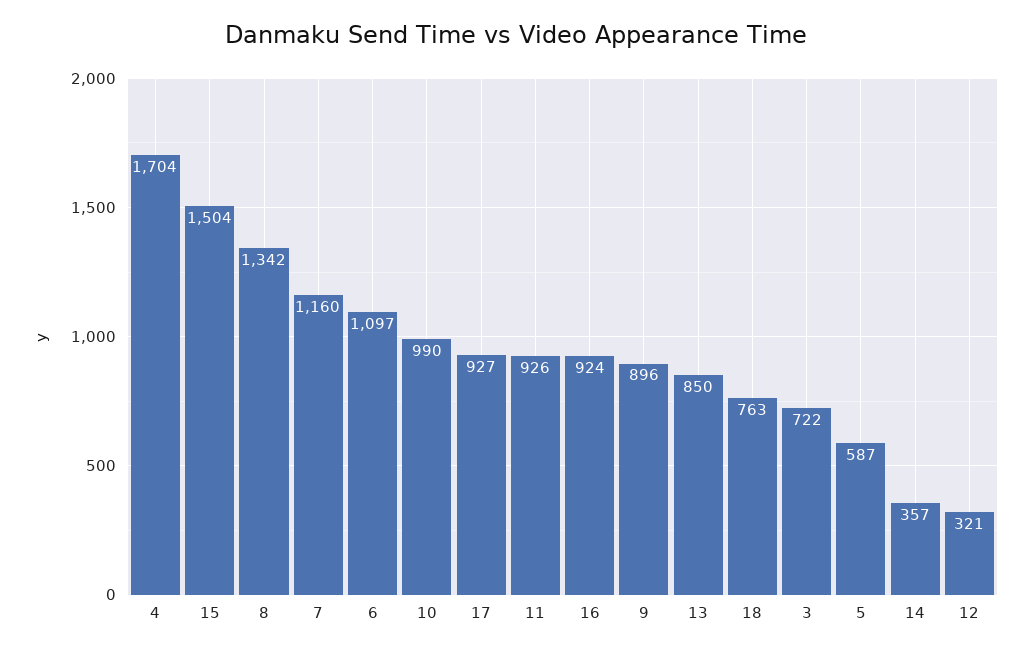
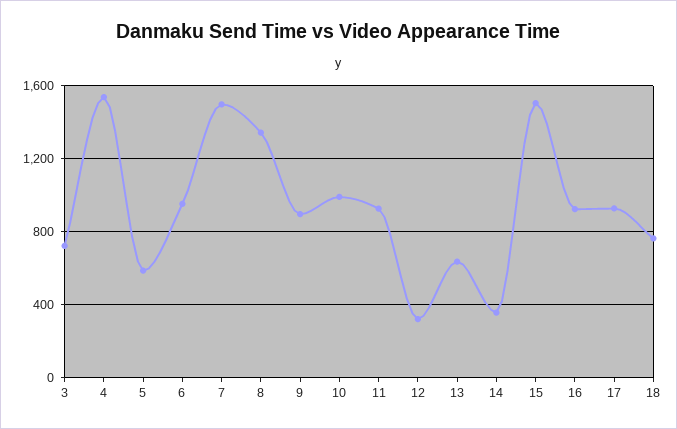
  {
-   "4": 1704,
+   "4": 1550,
    "15": 1504,
    "8": 1342,
-   "7": 1160,
+   "7": 1500,
-   "6": 1097,
+   "6": 950,
    "10": 990,
    "17": 927,
    "11": 926,
    "16": 924,
    "9": 896,
-   "13": 850,
+   "13": 650,
    "18": 763,
    "3": 722,
    "5": 587,
    "14": 357,
    "12": 321
  }

